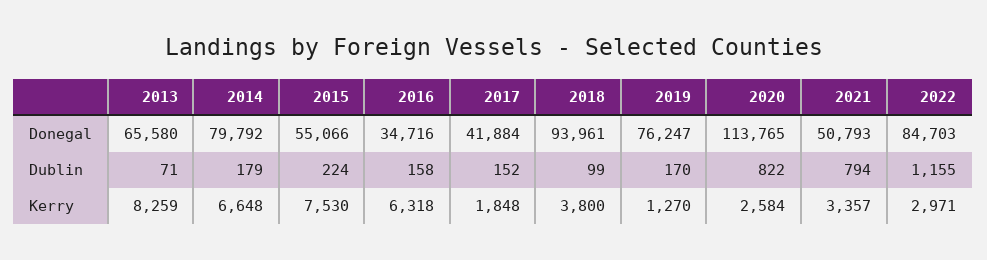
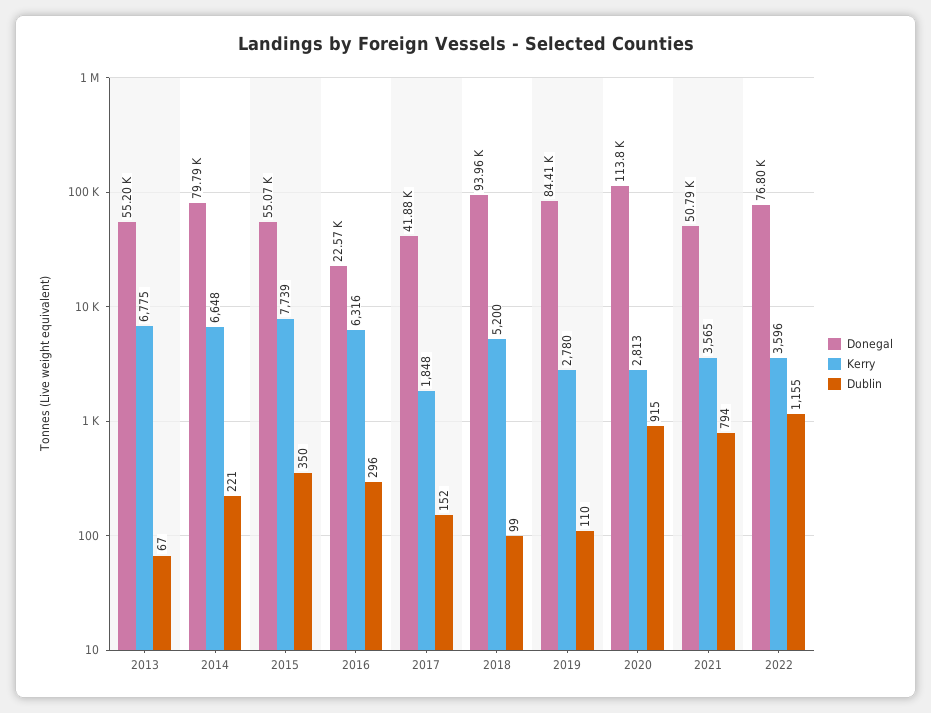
  {
    "Donegal": {
-     "2013": 65580,
+     "2013": 55200,
      "2014": 79792,
      "2015": 55066,
-     "2016": 34716,
+     "2016": 22570,
      "2017": 41884,
      "2018": 93961,
-     "2019": 76247,
+     "2019": 84410,
      "2020": 113765,
      "2021": 50793,
-     "2022": 84703
+     "2022": 76800
    },
    "Dublin": {
-     "2013": 71,
+     "2013": 67,
-     "2014": 179,
+     "2014": 221,
-     "2015": 224,
+     "2015": 350,
-     "2016": 158,
+     "2016": 296,
      "2017": 152,
      "2018": 99,
-     "2019": 170,
+     "2019": 110,
-     "2020": 822,
+     "2020": 915,
      "2021": 794,
      "2022": 1155
    },
    "Kerry": {
-     "2013": 8259,
+     "2013": 6775,
      "2014": 6648,
-     "2015": 7530,
+     "2015": 7739,
-     "2016": 6318,
+     "2016": 6316,
      "2017": 1848,
-     "2018": 3800,
+     "2018": 5200,
-     "2019": 1270,
+     "2019": 2780,
-     "2020": 2584,
+     "2020": 2813,
-     "2021": 3357,
+     "2021": 3565,
-     "2022": 2971
+     "2022": 3596
    }
  }

